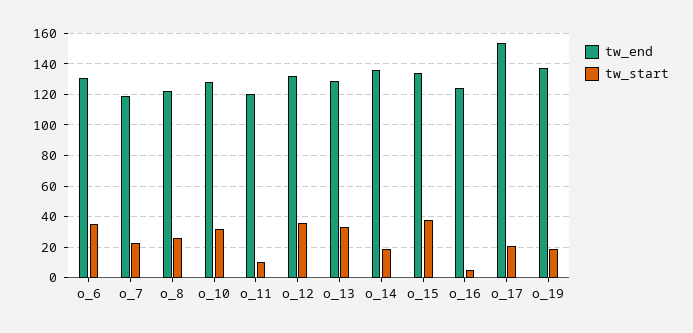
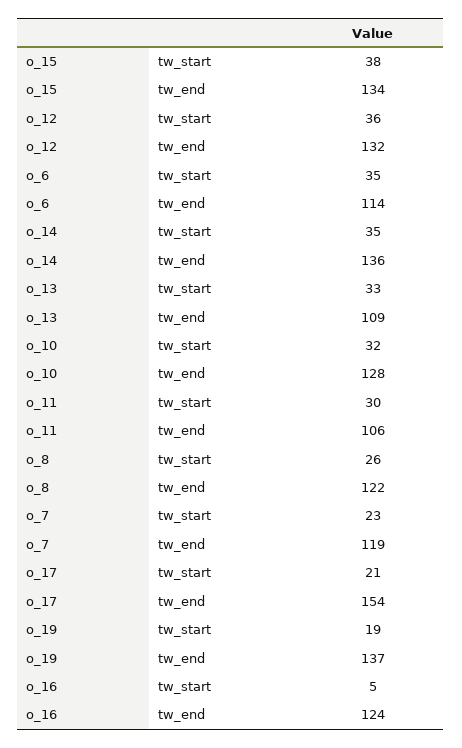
  {
    "tw_end": {
-     "o_6": 130,
+     "o_6": 114,
      "o_7": 119,
      "o_8": 122,
      "o_10": 128,
-     "o_11": 120,
+     "o_11": 106,
      "o_12": 132,
-     "o_13": 130,
+     "o_13": 109,
      "o_14": 136,
      "o_15": 134,
      "o_16": 124,
      "o_17": 154,
      "o_19": 137
    },
    "tw_start": {
      "o_6": 35,
      "o_7": 23,
      "o_8": 26,
      "o_10": 32,
-     "o_11": 10,
+     "o_11": 30,
      "o_12": 36,
      "o_13": 33,
-     "o_14": 20,
+     "o_14": 35,
      "o_15": 38,
      "o_16": 5,
      "o_17": 21,
      "o_19": 19
    }
  }

